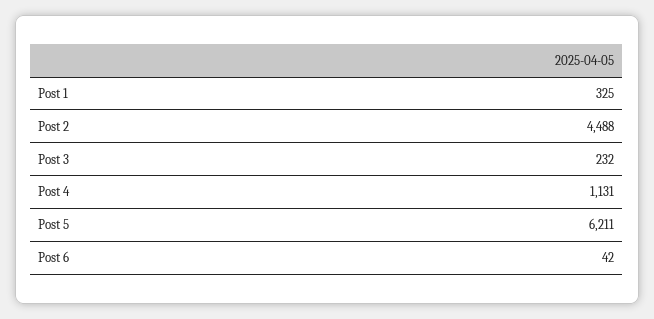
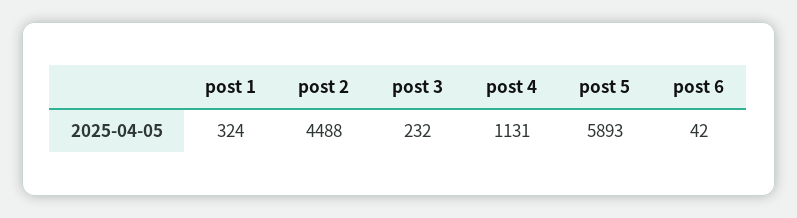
  {
-   "Post 1": 325,
+   "Post 1": 324,
    "Post 2": 4488,
    "Post 3": 232,
    "Post 4": 1131,
-   "Post 5": 6211,
+   "Post 5": 5893,
    "Post 6": 42
  }

